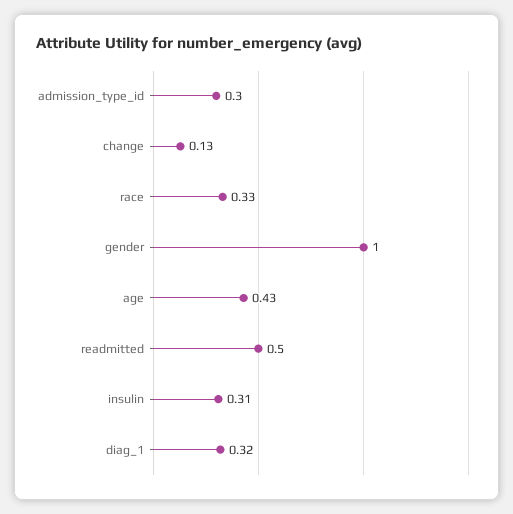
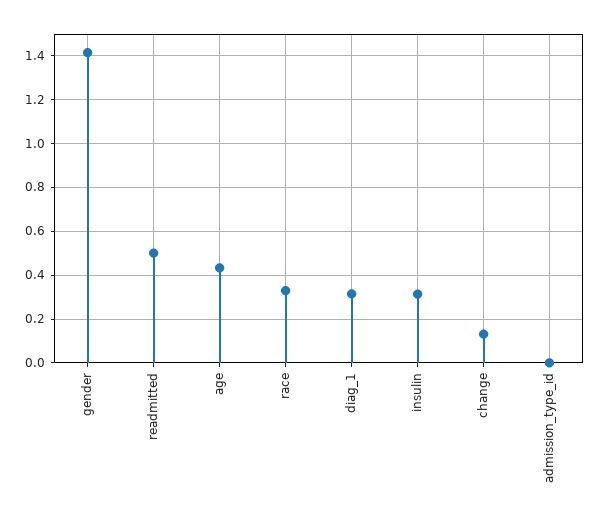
  {
-   "admission_type_id": 0.3,
+   "admission_type_id": 0,
    "change": 0.13,
    "race": 0.33,
-   "gender": 1,
+   "gender": 1.4,
    "age": 0.43,
    "readmitted": 0.5,
    "insulin": 0.31,
    "diag_1": 0.32
  }

